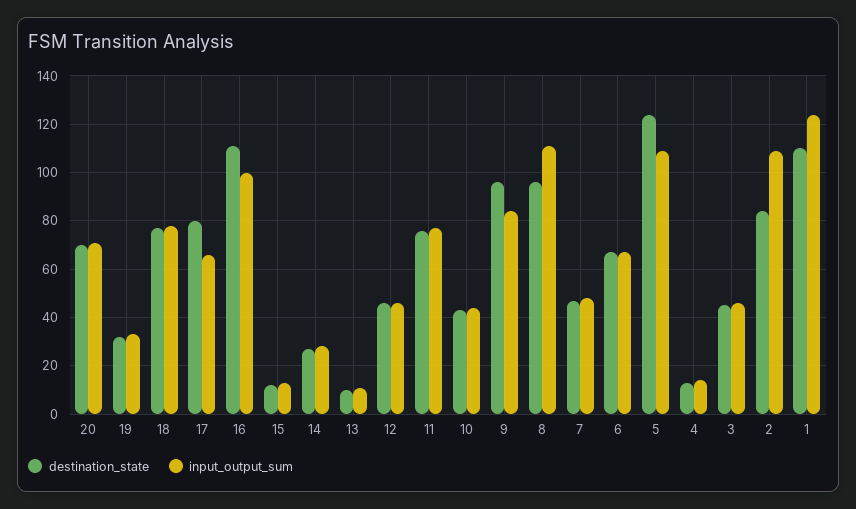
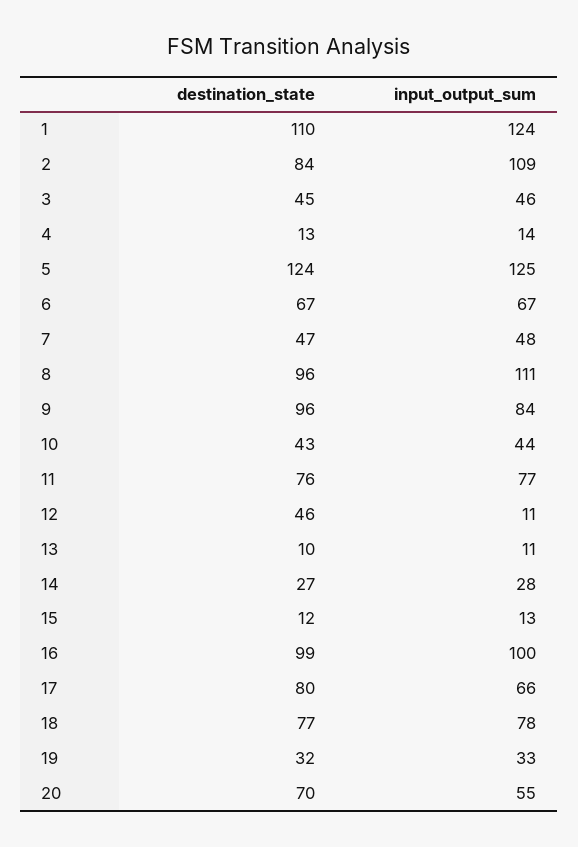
  {
    "destination_state": {
      "20": 70,
      "19": 32,
      "18": 77,
      "17": 80,
-     "16": 110,
+     "16": 99,
      "15": 12,
      "14": 27,
      "13": 10,
      "12": 46,
      "11": 76,
      "10": 43,
      "9": 96,
      "8": 96,
      "7": 47,
      "6": 67,
      "5": 124,
      "4": 13,
      "3": 45,
      "2": 84,
      "1": 110
    },
    "input_output_sum": {
-     "20": 70,
+     "20": 55,
      "19": 33,
      "18": 78,
      "17": 66,
      "16": 100,
      "15": 13,
      "14": 28,
      "13": 11,
-     "12": 45,
+     "12": 11,
      "11": 77,
      "10": 44,
      "9": 84,
      "8": 111,
      "7": 48,
      "6": 67,
-     "5": 110,
+     "5": 125,
      "4": 14,
      "3": 46,
      "2": 109,
      "1": 124
    }
  }

